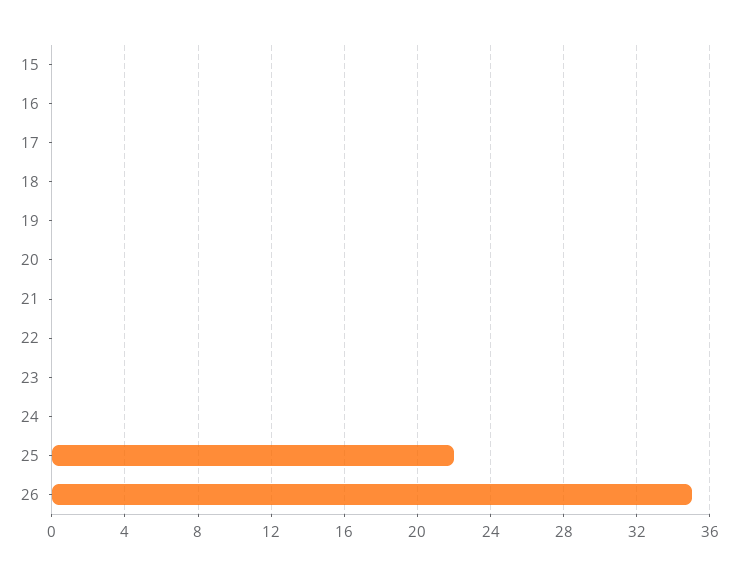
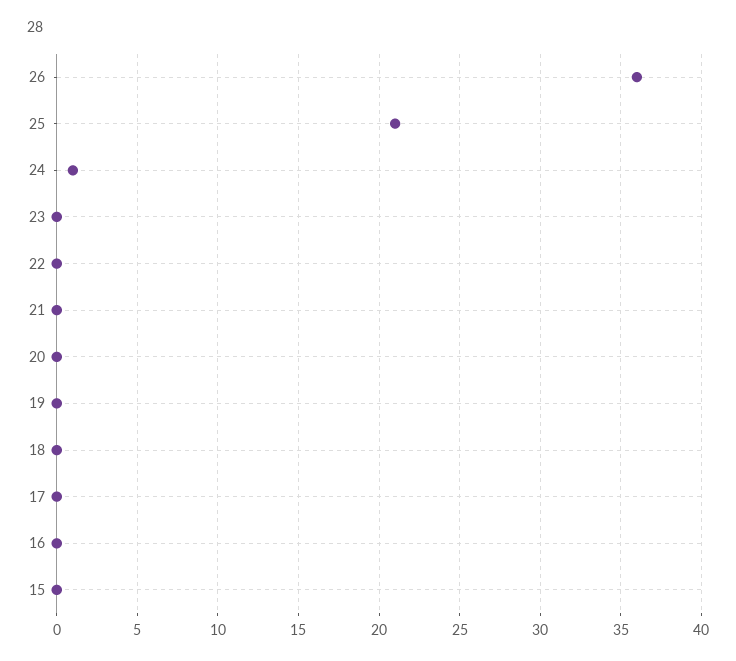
  {
    "15": 0,
    "16": 0,
    "17": 0,
    "18": 0,
    "19": 0,
    "20": 0,
    "21": 0,
    "22": 0,
    "23": 0,
-   "24": 0,
+   "24": 1,
-   "25": 22,
+   "25": 21,
-   "26": 35
+   "26": 36
  }

